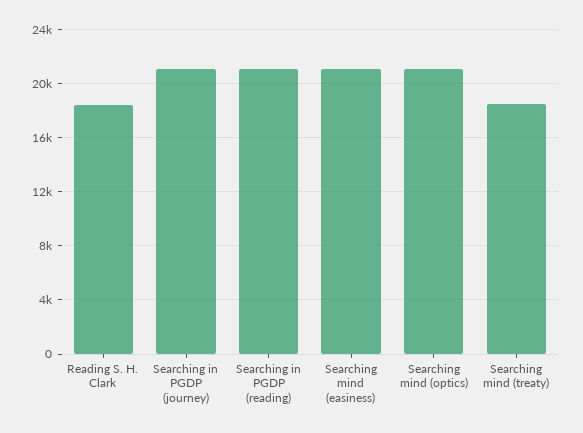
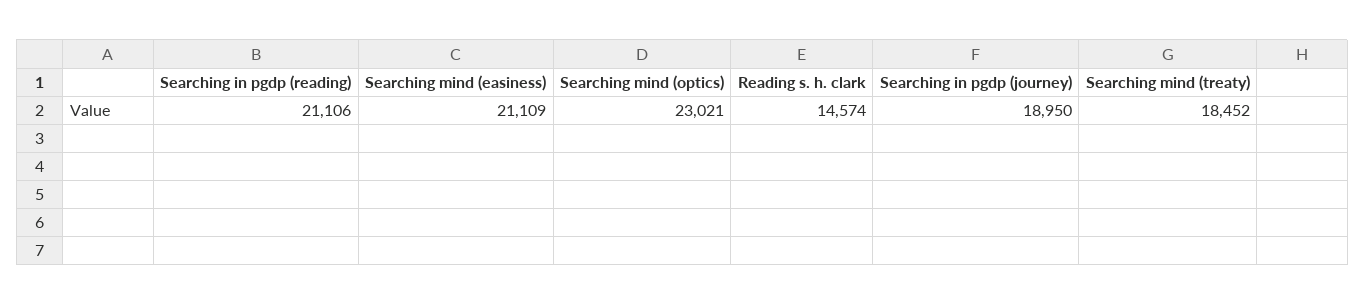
  {
-   "Reading S. H. Clark": 18500,
+   "Reading S. H. Clark": 14574,
-   "Searching in PGDP (journey)": 21000,
+   "Searching in PGDP (journey)": 18950,
    "Searching in PGDP (reading)": 21106,
    "Searching mind (easiness)": 21109,
-   "Searching mind (optics)": 21000,
+   "Searching mind (optics)": 23021,
    "Searching mind (treaty)": 18452
  }

